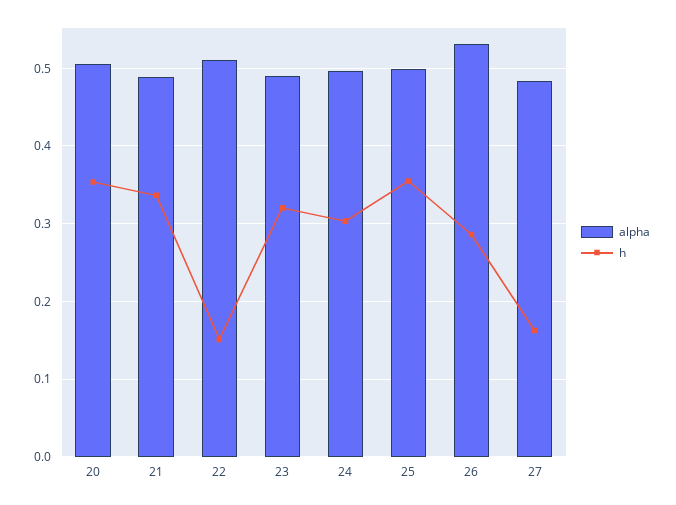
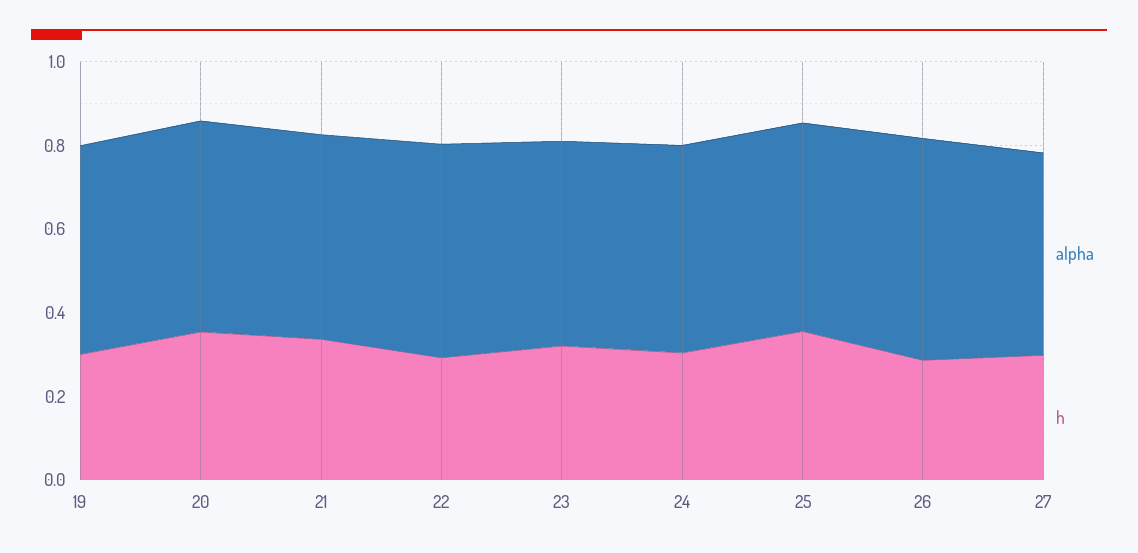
  {
    "alpha": {
      "20": 0.51,
      "21": 0.49,
      "22": 0.51,
      "23": 0.49,
      "24": 0.5,
      "25": 0.5,
      "26": 0.53,
-     "27": 0.48
+     "27": 0.48,
+     "19": 0.5
    },
    "h": {
      "20": 0.35,
      "21": 0.34,
-     "22": 0.15,
+     "22": 0.3,
      "23": 0.32,
      "24": 0.3,
      "25": 0.35,
      "26": 0.29,
-     "27": 0.16
+     "27": 0.3,
+     "19": 0.3
    }
  }

